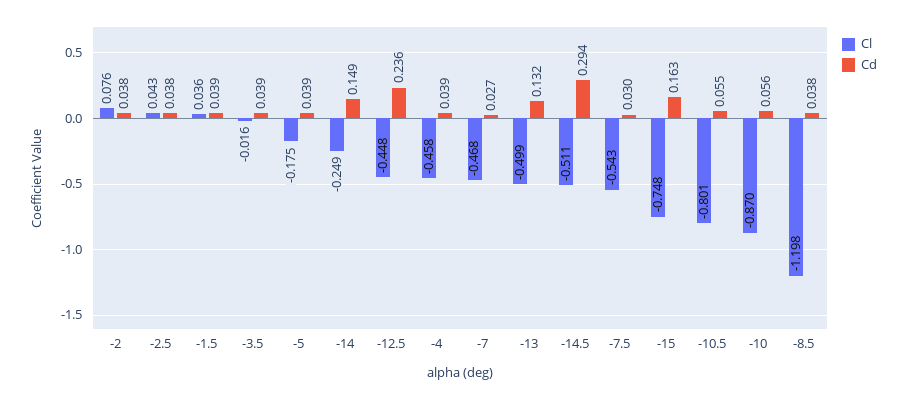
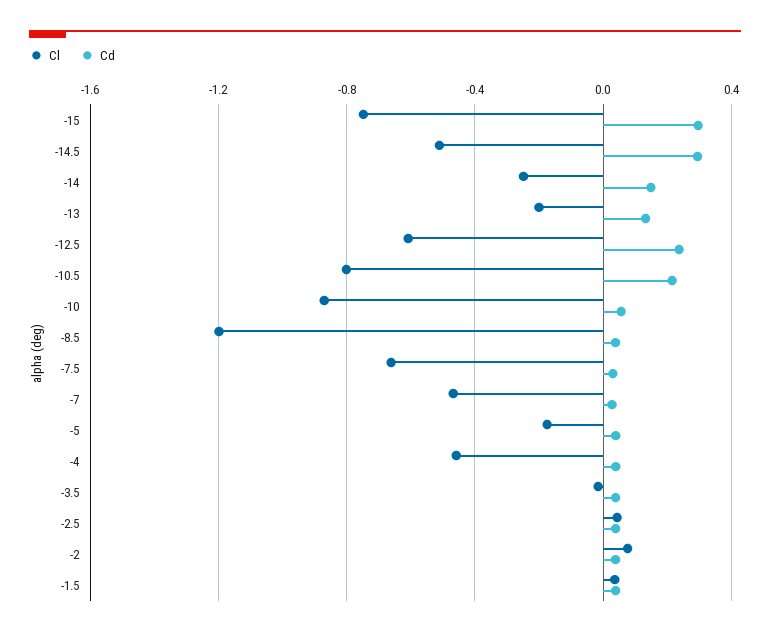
  {
    "Cl": {
      "-2": 0.076,
      "-2.5": 0.043,
      "-1.5": 0.036,
      "-3.5": -0.016,
      "-5": -0.175,
      "-14": -0.249,
-     "-12.5": -0.448,
+     "-12.5": -0.6,
      "-4": -0.458,
      "-7": -0.468,
-     "-13": -0.499,
+     "-13": -0.2,
      "-14.5": -0.511,
-     "-7.5": -0.543,
+     "-7.5": -0.65,
      "-15": -0.748,
      "-10.5": -0.801,
      "-10": -0.87,
      "-8.5": -1.198
    },
    "Cd": {
      "-2": 0.038,
      "-2.5": 0.038,
      "-1.5": 0.039,
      "-3.5": 0.039,
      "-5": 0.039,
      "-14": 0.149,
      "-12.5": 0.236,
      "-4": 0.039,
      "-7": 0.027,
      "-13": 0.132,
      "-14.5": 0.294,
      "-7.5": 0.03,
-     "-15": 0.163,
+     "-15": 0.3,
-     "-10.5": 0.055,
+     "-10.5": 0.2,
      "-10": 0.056,
      "-8.5": 0.038
    }
  }

